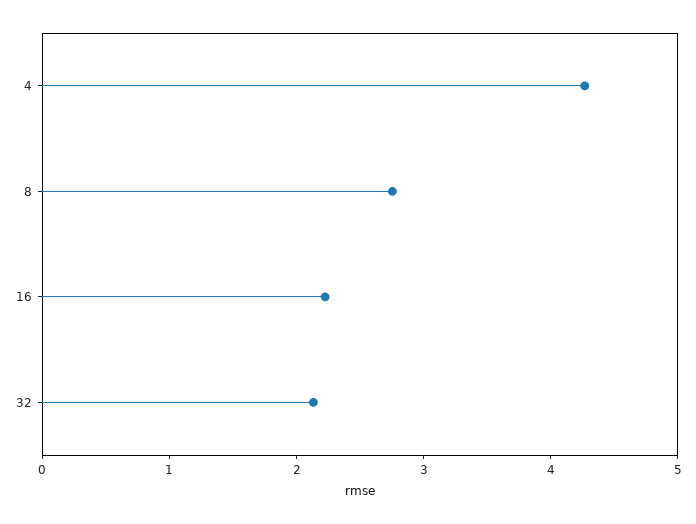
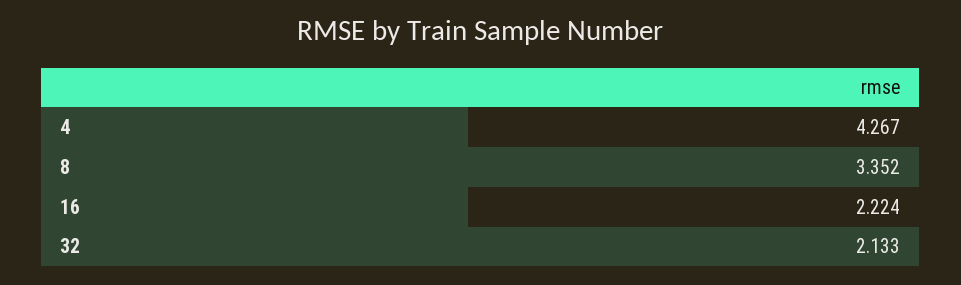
  {
    "4": 4.267,
-   "8": 2.8,
+   "8": 3.352,
    "16": 2.224,
    "32": 2.133
  }

